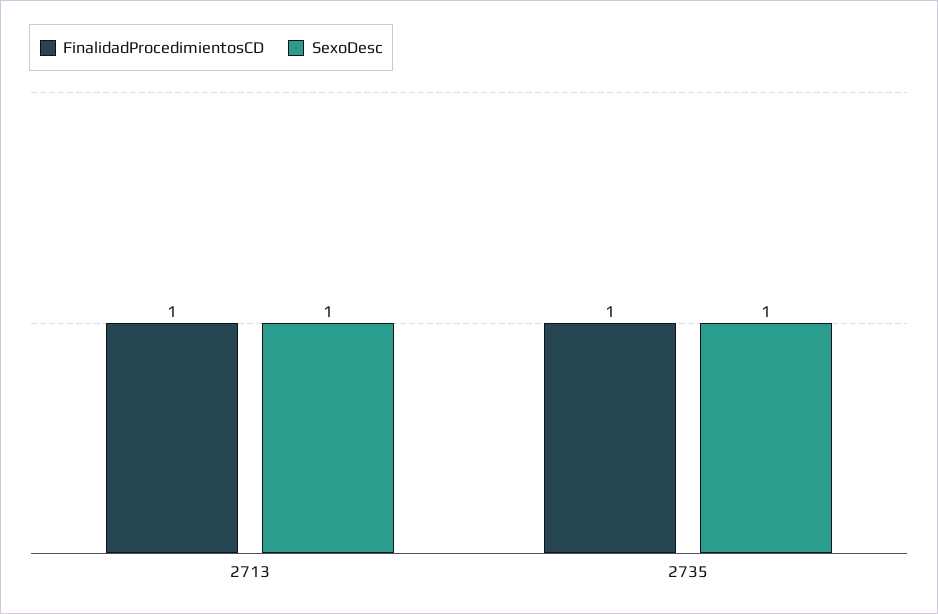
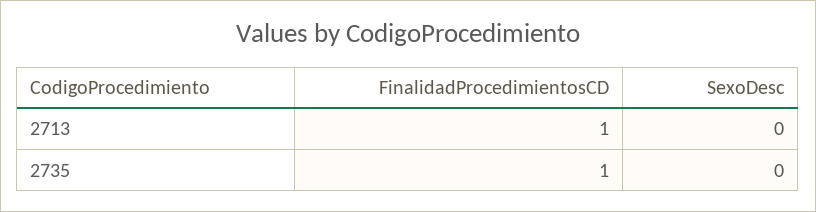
  {
    "FinalidadProcedimientosCD": {
      "2713": 1,
      "2735": 1
    },
    "SexoDesc": {
-     "2713": 1,
+     "2713": 0,
-     "2735": 1
+     "2735": 0
    }
  }

